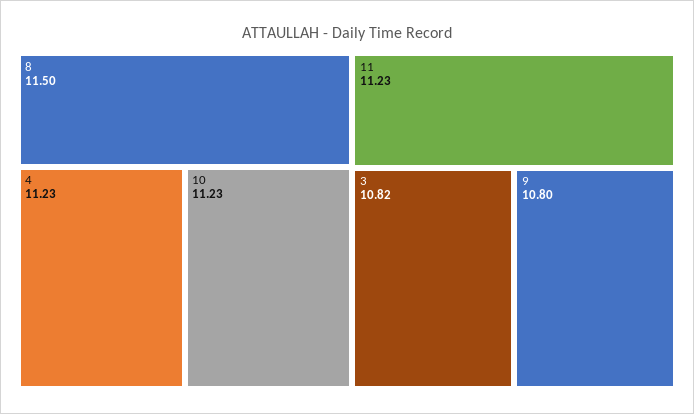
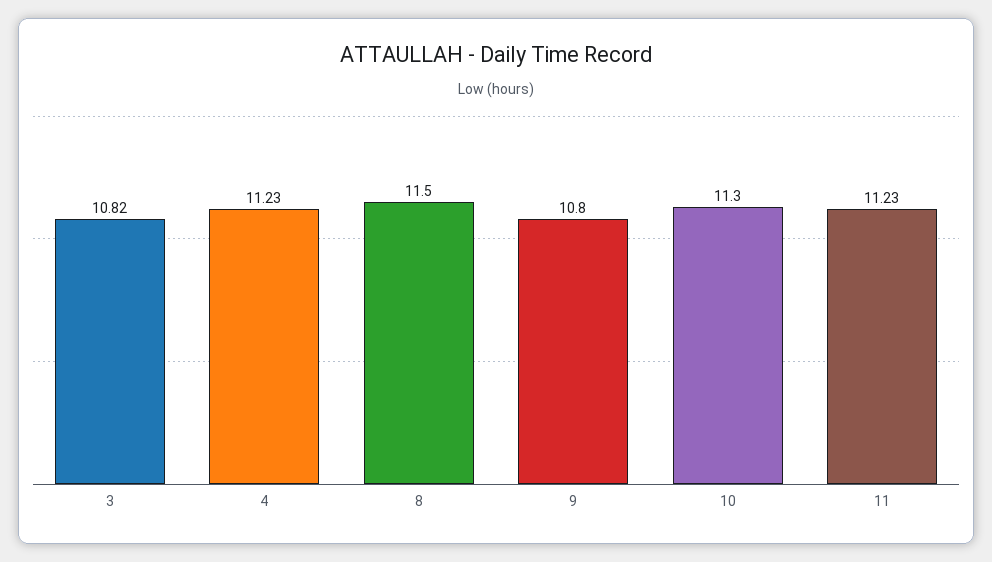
  {
    "8": 11.5,
    "4": 11.23,
-   "10": 11.23,
+   "10": 11.3,
    "11": 11.23,
    "3": 10.82,
    "9": 10.8
  }

